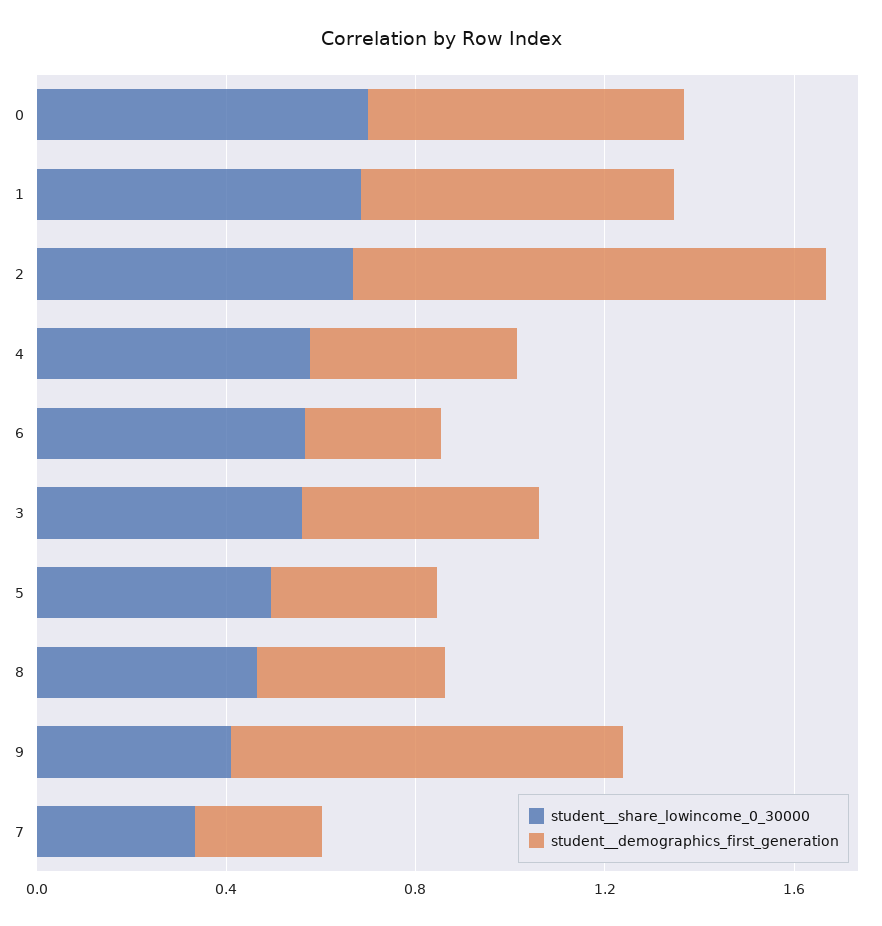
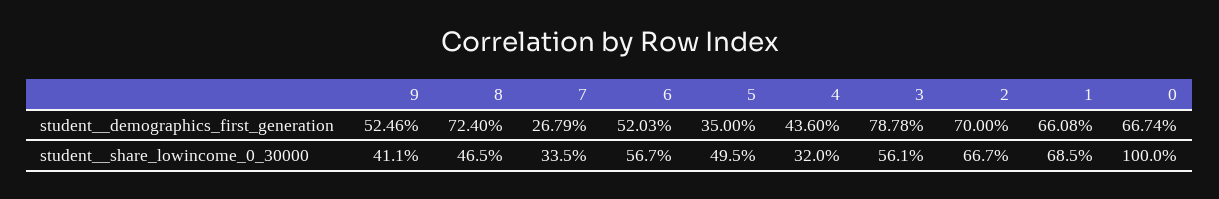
  {
    "student__share_lowincome_0_30000": {
-     "0": 0.7,
+     "0": 1,
      "1": 0.685,
      "2": 0.667,
-     "4": 0.6,
+     "4": 0.32,
      "6": 0.567,
      "3": 0.561,
      "5": 0.495,
      "8": 0.465,
      "9": 0.411,
      "7": 0.335
    },
    "student__demographics_first_generation": {
      "0": 0.6674,
      "1": 0.6608,
-     "2": 1,
+     "2": 0.7,
      "4": 0.436,
-     "6": 0.3,
+     "6": 0.5203,
-     "3": 0.5,
+     "3": 0.7878,
      "5": 0.35,
-     "8": 0.4,
+     "8": 0.724,
-     "9": 0.8,
+     "9": 0.5246,
      "7": 0.2679
    }
  }

